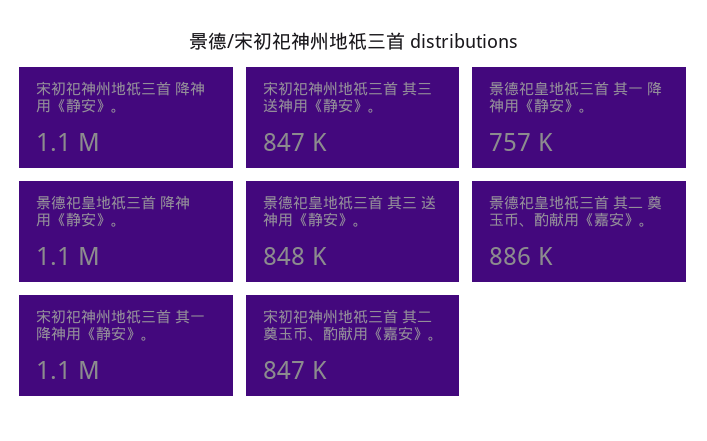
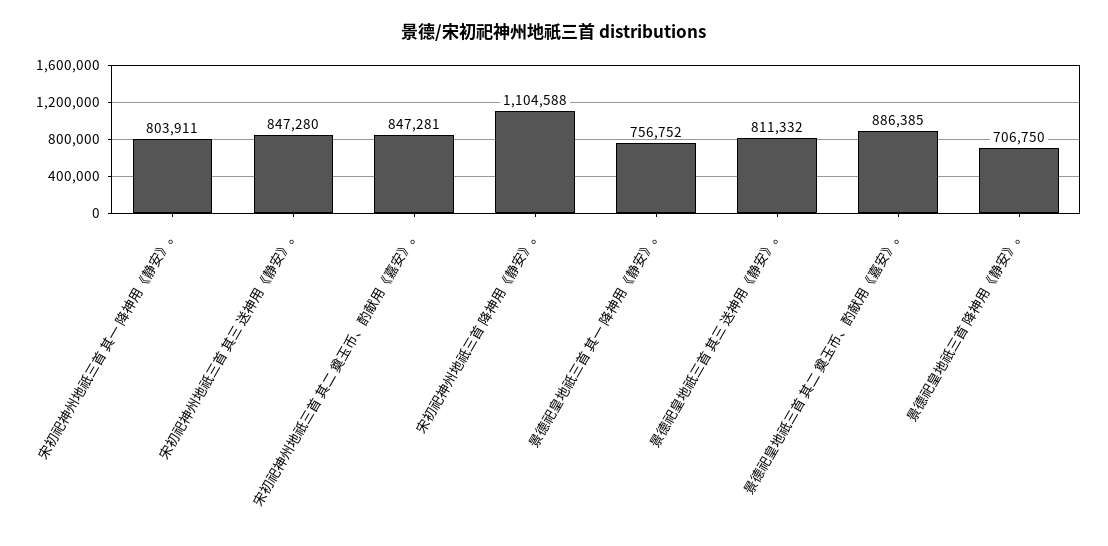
  {
    "宋初祀神州地祇三首 降神用《静安》。": 1104588,
    "宋初祀神州地祇三首 其三 送神用《静安》。": 847280,
    "景德祀皇地祇三首 其一 降神用《静安》。": 756752,
-   "景德祀皇地祇三首 降神用《静安》。": 1100000,
+   "景德祀皇地祇三首 降神用《静安》。": 706750,
-   "景德祀皇地祇三首 其三 送神用《静安》。": 848000,
+   "景德祀皇地祇三首 其三 送神用《静安》。": 811332,
    "景德祀皇地祇三首 其二 奠玉币、酌献用《嘉安》。": 886385,
-   "宋初祀神州地祇三首 其一 降神用《静安》。": 1100000,
+   "宋初祀神州地祇三首 其一 降神用《静安》。": 803911,
    "宋初祀神州地祇三首 其二 奠玉币、酌献用《嘉安》。": 847281
  }

